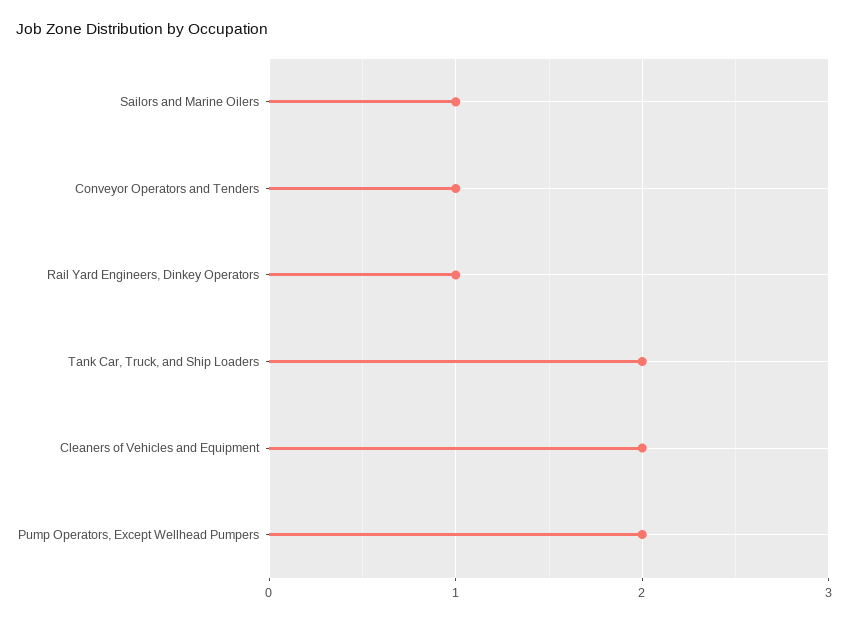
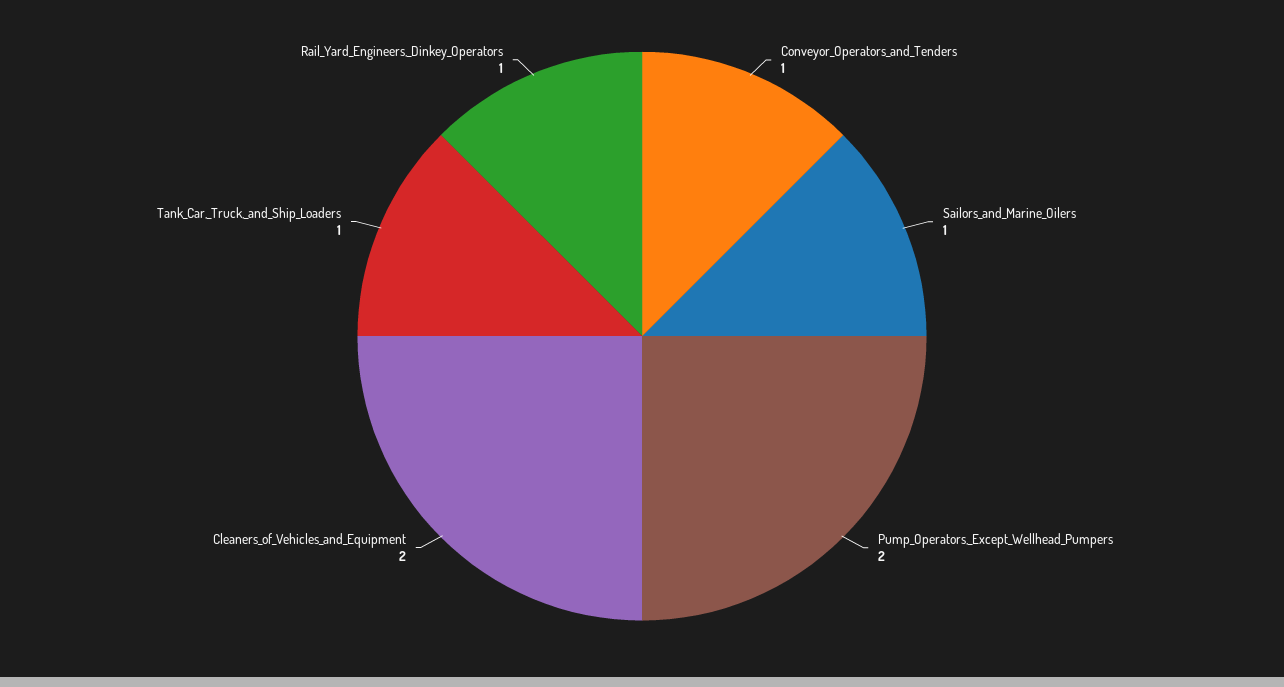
  {
    "Sailors and Marine Oilers": 1,
    "Conveyor Operators and Tenders": 1,
    "Rail Yard Engineers, Dinkey Operators": 1,
-   "Tank Car, Truck, and Ship Loaders": 2,
+   "Tank Car, Truck, and Ship Loaders": 1,
    "Cleaners of Vehicles and Equipment": 2,
    "Pump Operators, Except Wellhead Pumpers": 2
  }

